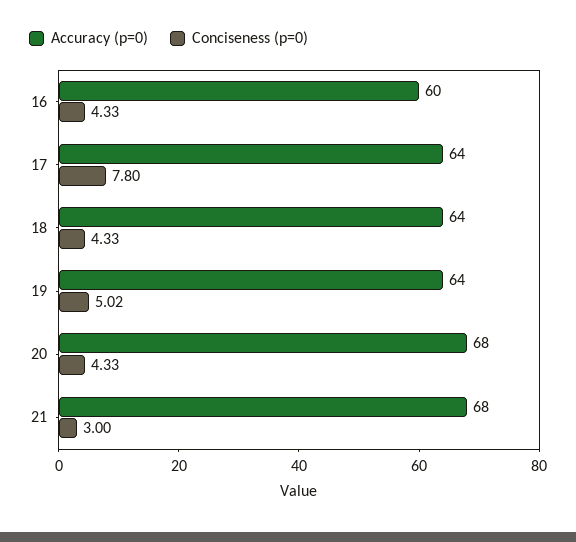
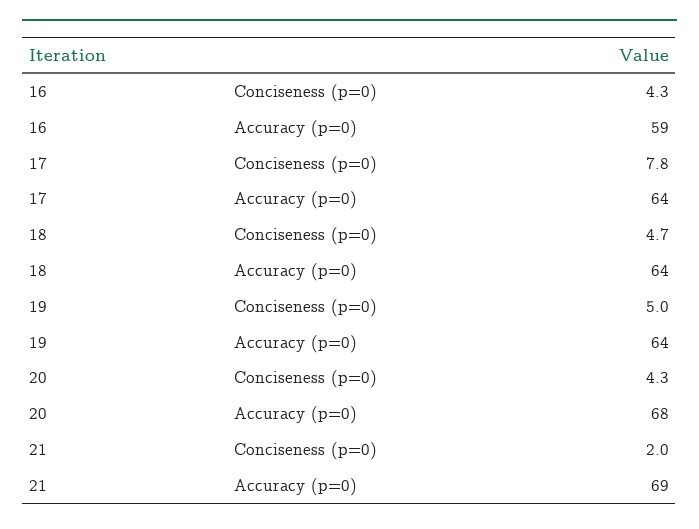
  {
    "Accuracy (p=0)": {
-     "16": 60,
+     "16": 59,
      "17": 64,
      "18": 64,
      "19": 64,
      "20": 68,
-     "21": 68
+     "21": 69
    },
    "Conciseness (p=0)": {
      "16": 4.33,
      "17": 7.8,
-     "18": 4.33,
+     "18": 4.7,
      "19": 5.02,
      "20": 4.33,
-     "21": 3
+     "21": 2
    }
  }

